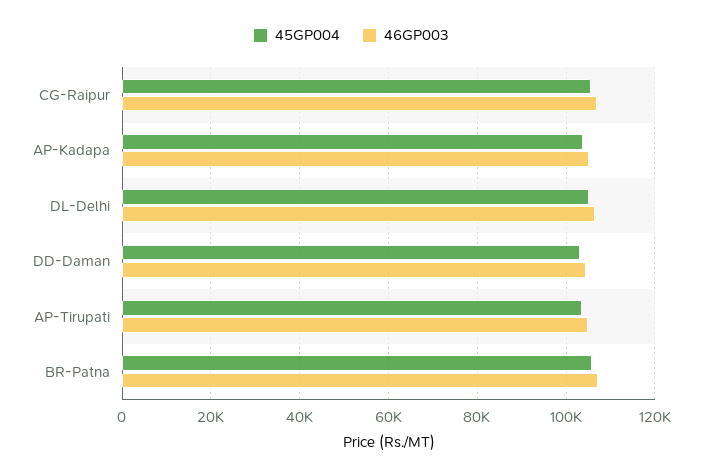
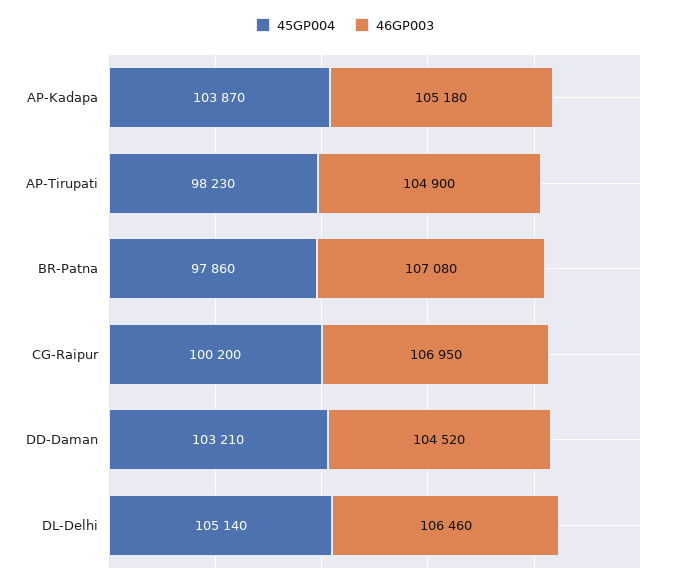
  {
    "45GP004": {
-     "CG-Raipur": 106000,
+     "CG-Raipur": 100200,
      "AP-Kadapa": 103870,
      "DL-Delhi": 105140,
      "DD-Daman": 103210,
-     "AP-Tirupati": 104000,
+     "AP-Tirupati": 98230,
-     "BR-Patna": 106000
+     "BR-Patna": 97860
    },
    "46GP003": {
      "CG-Raipur": 106950,
      "AP-Kadapa": 105180,
      "DL-Delhi": 106460,
      "DD-Daman": 104520,
      "AP-Tirupati": 104900,
      "BR-Patna": 107080
    }
  }

